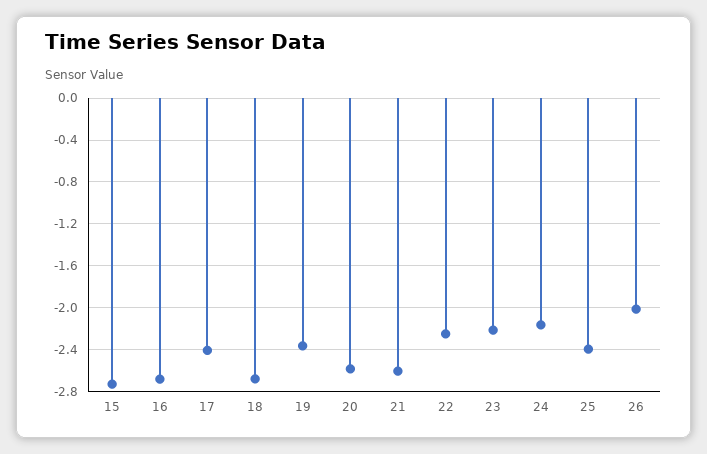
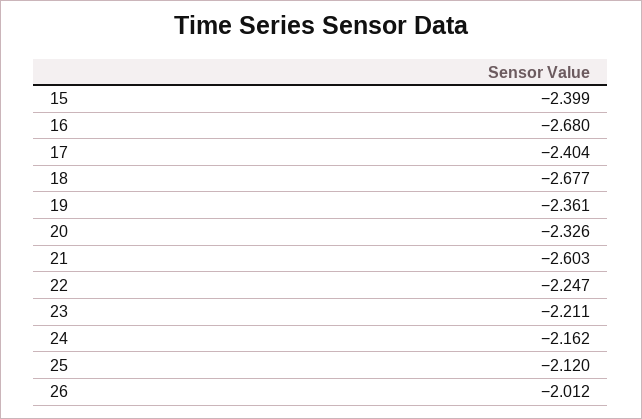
  {
-   "15": -2.7,
+   "15": -2.399,
    "16": -2.68,
    "17": -2.404,
    "18": -2.677,
    "19": -2.361,
-   "20": -2.6,
+   "20": -2.326,
    "21": -2.603,
    "22": -2.247,
    "23": -2.211,
    "24": -2.162,
-   "25": -2.4,
+   "25": -2.12,
    "26": -2.012
  }

